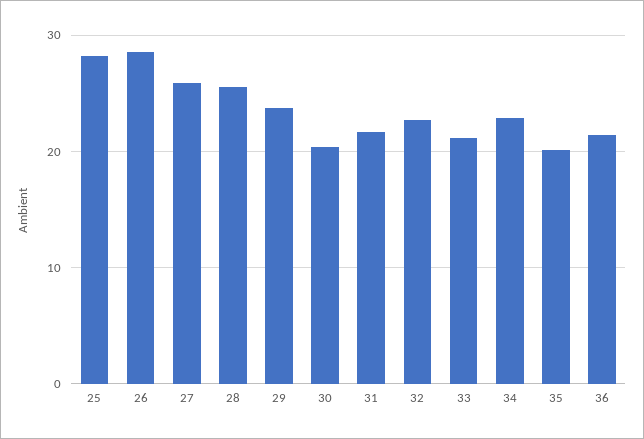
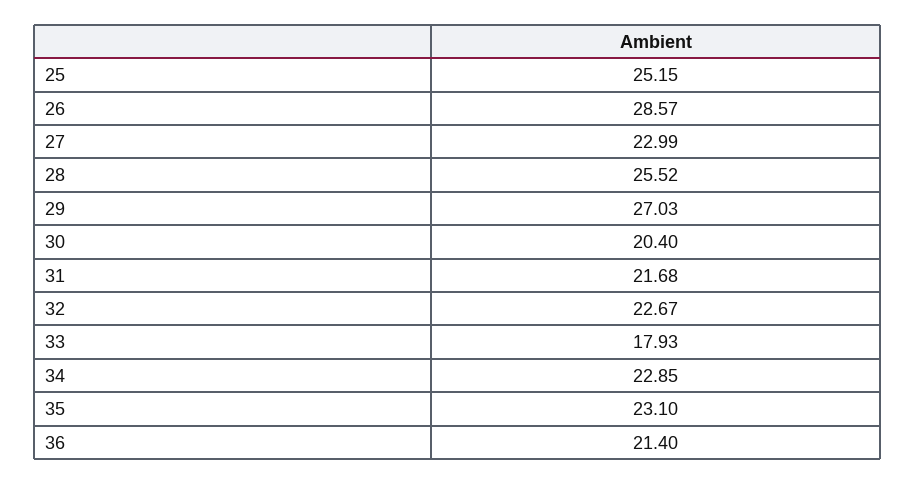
  {
-   "25": 28,
+   "25": 25.15,
    "26": 28.57,
-   "27": 26,
+   "27": 22.99,
    "28": 25.52,
-   "29": 24,
+   "29": 27.03,
    "30": 20.4,
    "31": 21.68,
    "32": 22.67,
-   "33": 21,
+   "33": 17.93,
    "34": 22.85,
-   "35": 20,
+   "35": 23.1,
    "36": 21.4
  }

